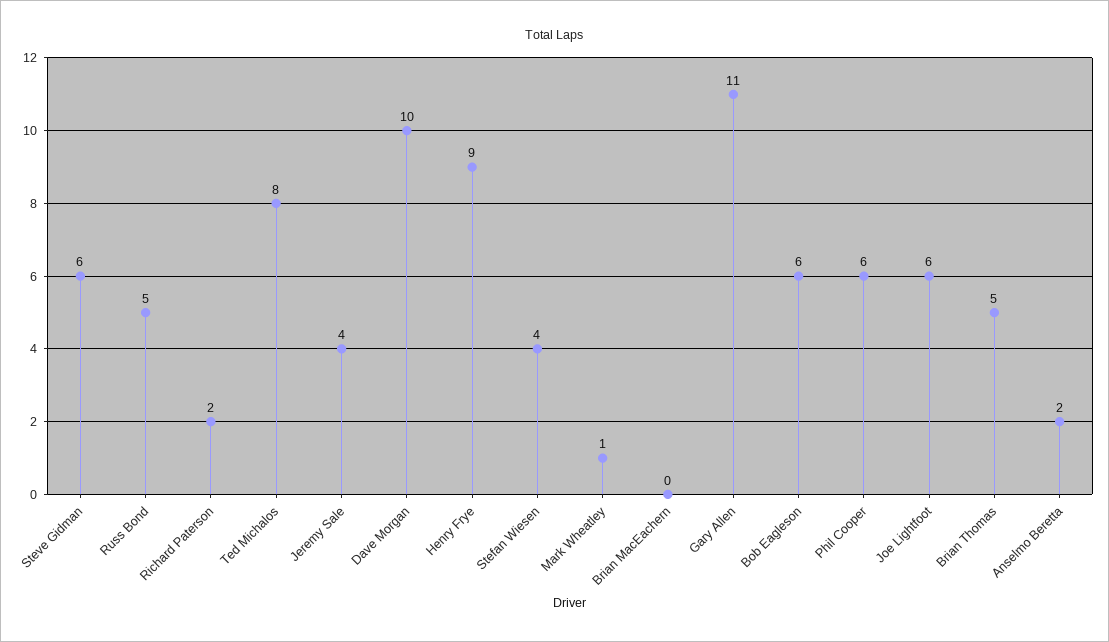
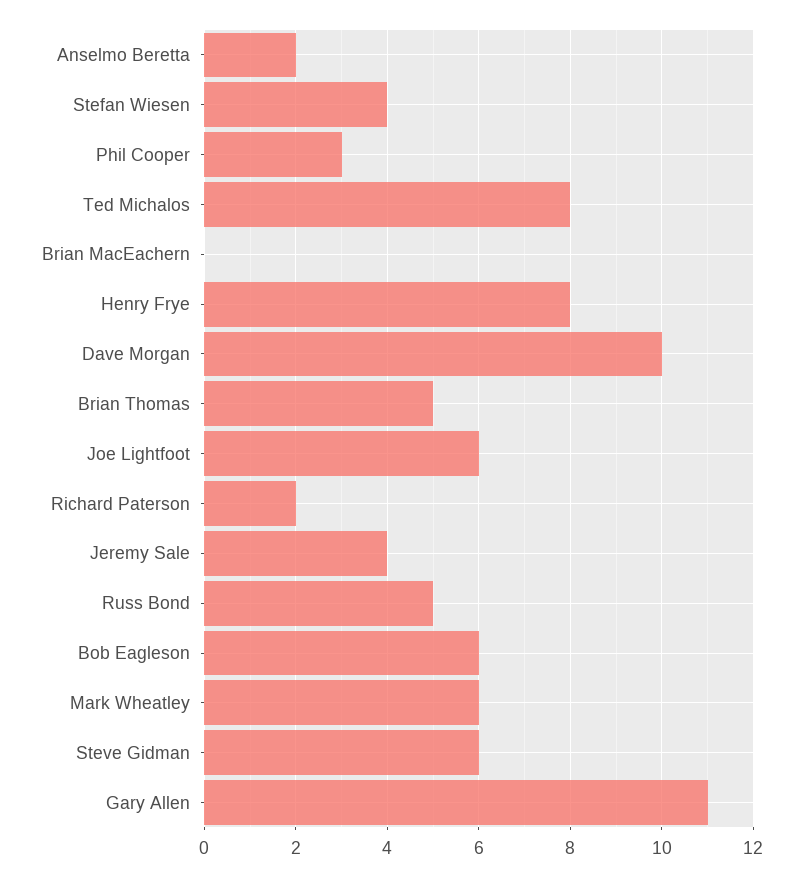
  {
    "Steve Gidman": 6,
    "Russ Bond": 5,
    "Richard Paterson": 2,
    "Ted Michalos": 8,
    "Jeremy Sale": 4,
    "Dave Morgan": 10,
-   "Henry Frye": 9,
+   "Henry Frye": 8,
    "Stefan Wiesen": 4,
-   "Mark Wheatley": 1,
+   "Mark Wheatley": 6,
    "Brian MacEachern": 0,
    "Gary Allen": 11,
    "Bob Eagleson": 6,
-   "Phil Cooper": 6,
+   "Phil Cooper": 3,
    "Joe Lightfoot": 6,
    "Brian Thomas": 5,
    "Anselmo Beretta": 2
  }

